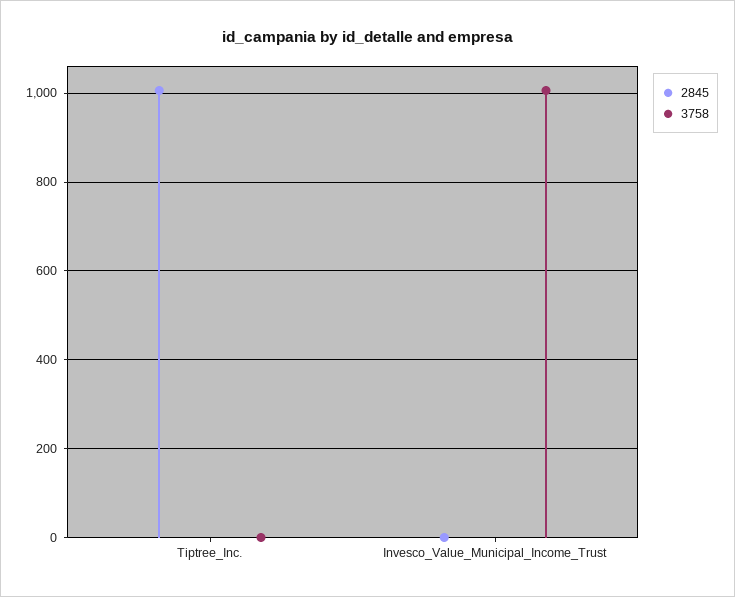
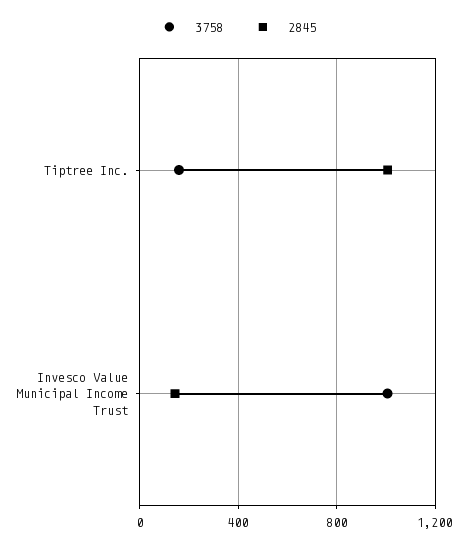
  {
    "2845": {
      "Tiptree_Inc.": 1000,
-     "Invesco_Value_Municipal_Income_Trust": 0
+     "Invesco_Value_Municipal_Income_Trust": 150
    },
    "3758": {
-     "Tiptree_Inc.": 0,
+     "Tiptree_Inc.": 150,
      "Invesco_Value_Municipal_Income_Trust": 1000
    }
  }

